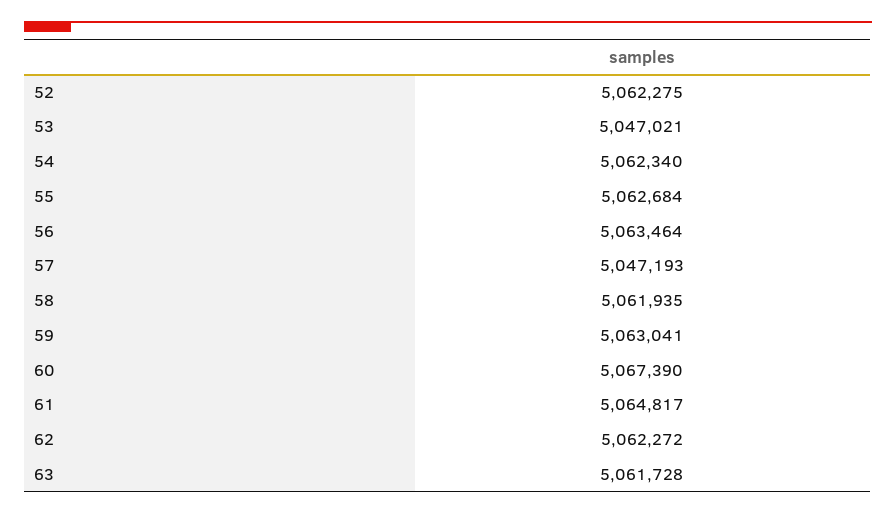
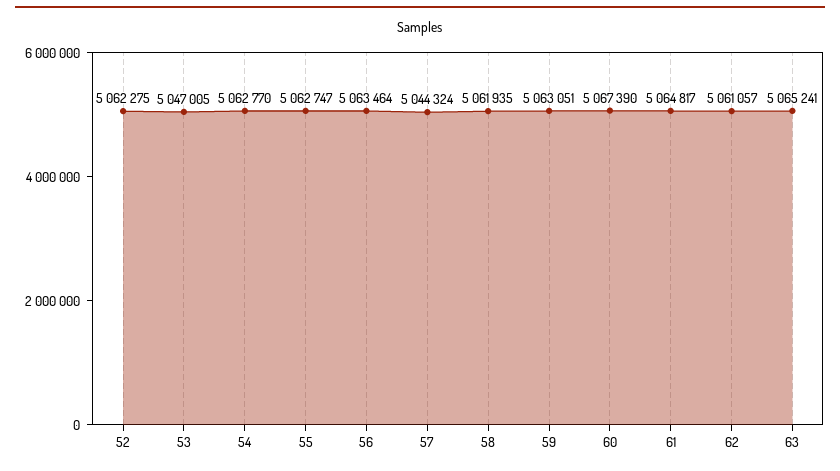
  {
    "52": 5062275,
-   "53": 5047021,
+   "53": 5047005,
-   "54": 5062340,
+   "54": 5062770,
-   "55": 5062684,
+   "55": 5062747,
    "56": 5063464,
-   "57": 5047193,
+   "57": 5044324,
    "58": 5061935,
-   "59": 5063041,
+   "59": 5063051,
    "60": 5067390,
    "61": 5064817,
-   "62": 5062272,
+   "62": 5061057,
-   "63": 5061728
+   "63": 5065241
  }

